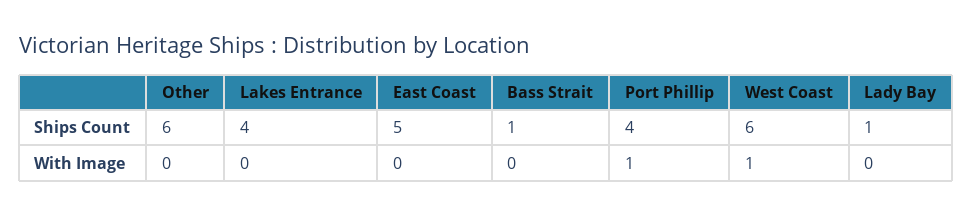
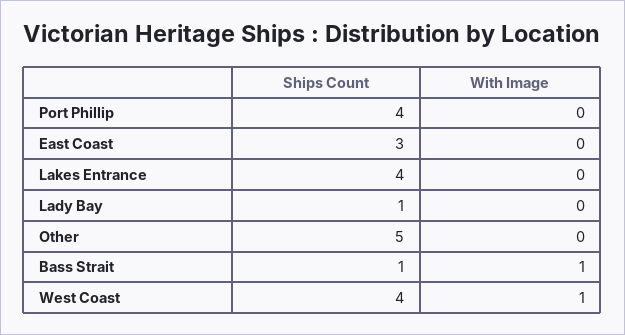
  {
    "Other": {
-     "Ships Count": 6,
+     "Ships Count": 5,
      "With Image": 0
    },
    "Lakes Entrance": {
      "Ships Count": 4,
      "With Image": 0
    },
    "East Coast": {
-     "Ships Count": 5,
+     "Ships Count": 3,
      "With Image": 0
    },
    "Bass Strait": {
      "Ships Count": 1,
-     "With Image": 0
+     "With Image": 1
    },
    "Port Phillip": {
      "Ships Count": 4,
-     "With Image": 1
+     "With Image": 0
    },
    "West Coast": {
-     "Ships Count": 6,
+     "Ships Count": 4,
      "With Image": 1
    },
    "Lady Bay": {
      "Ships Count": 1,
      "With Image": 0
    }
  }

